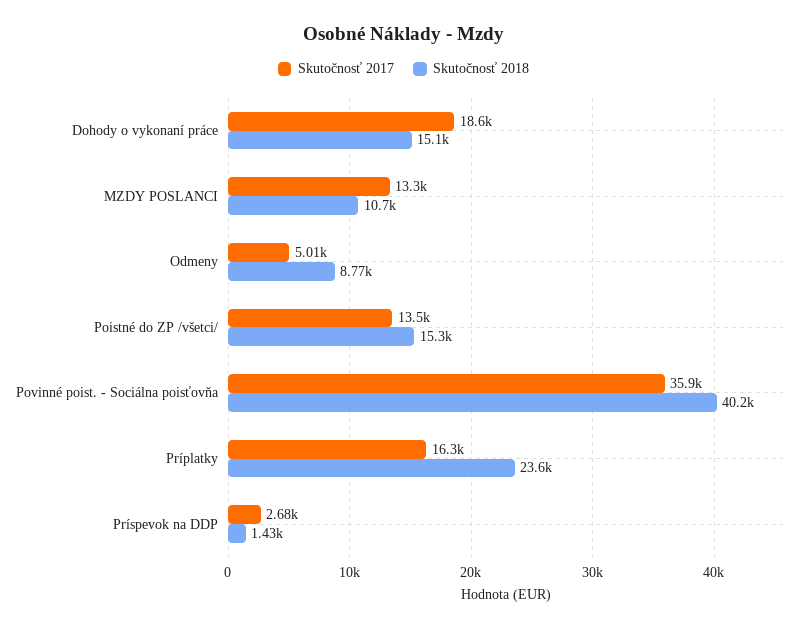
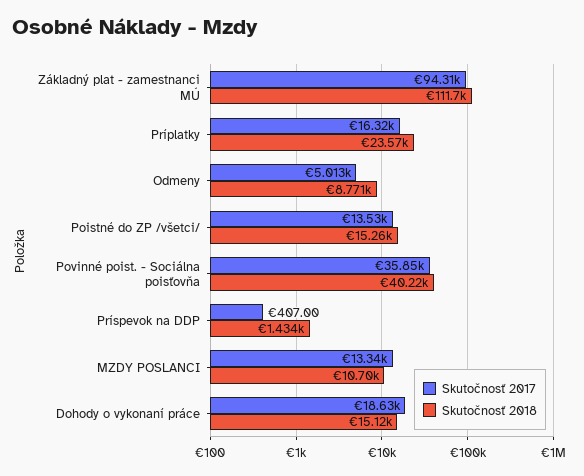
  {
    "Skutočnosť 2017": {
      "Dohody o vykonaní práce": 18630,
      "MZDY POSLANCI": 13340,
      "Odmeny": 5013,
      "Poistné do ZP /všetci/": 13530,
      "Povinné poist. - Sociálna poisťovňa": 35850,
      "Príplatky": 16320,
-     "Príspevok na DDP": 2680
+     "Príspevok na DDP": 407,
+     "Základný plat - zamestnanci MÚ": 94310
    },
    "Skutočnosť 2018": {
      "Dohody o vykonaní práce": 15120,
      "MZDY POSLANCI": 10700,
      "Odmeny": 8771,
      "Poistné do ZP /všetci/": 15260,
      "Povinné poist. - Sociálna poisťovňa": 40220,
      "Príplatky": 23570,
-     "Príspevok na DDP": 1434
+     "Príspevok na DDP": 1434,
+     "Základný plat - zamestnanci MÚ": 111700
    }
  }

